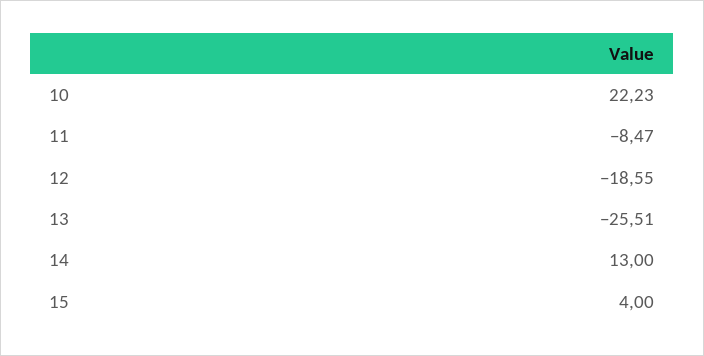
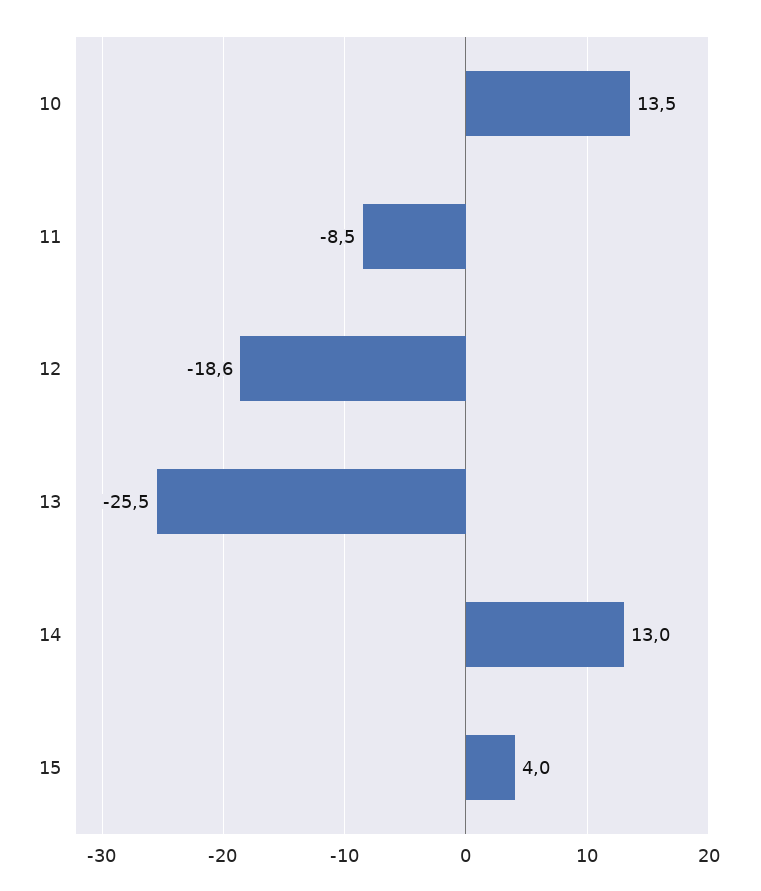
  {
-   "10": 22.23,
+   "10": 13.5,
    "11": -8.47,
    "12": -18.55,
    "13": -25.51,
    "14": 13,
    "15": 4
  }

